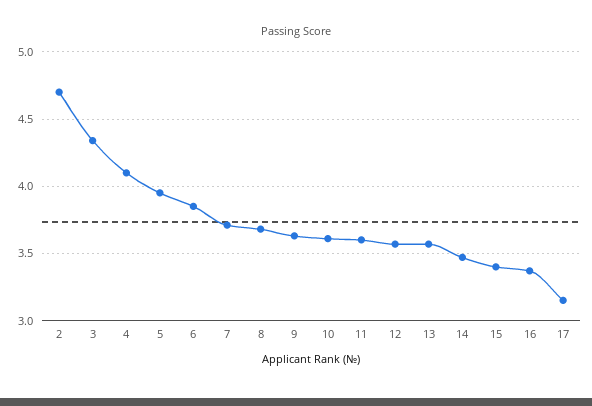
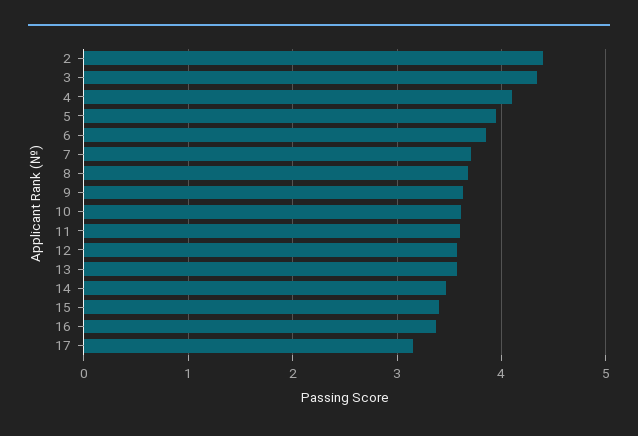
  {
-   "2": 4.7,
+   "2": 4.4,
    "3": 4.35,
    "4": 4.1,
    "5": 3.95,
    "6": 3.85,
    "7": 3.7,
    "8": 3.7,
    "9": 3.65,
    "10": 3.6,
    "11": 3.6,
    "12": 3.55,
    "13": 3.55,
    "14": 3.45,
    "15": 3.4,
    "16": 3.35,
    "17": 3.15
  }

